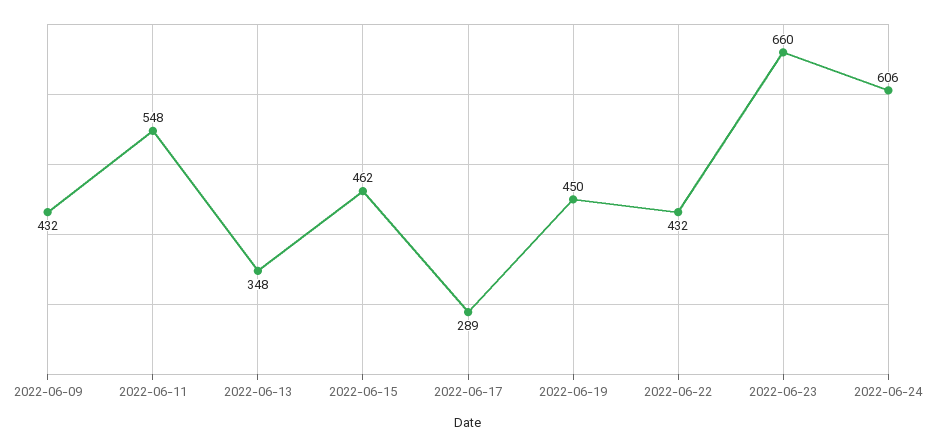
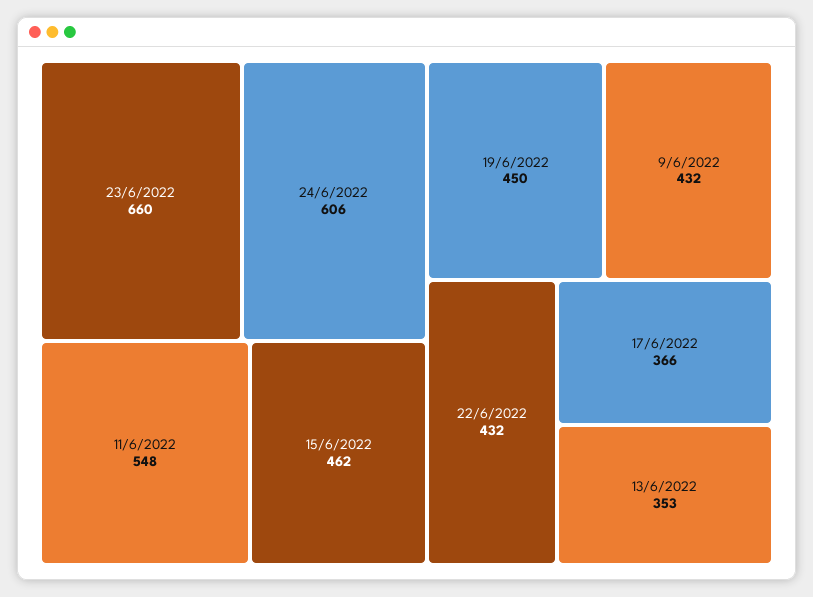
  {
    "2022-06-09": 432,
    "2022-06-11": 548,
-   "2022-06-13": 348,
+   "2022-06-13": 353,
    "2022-06-15": 462,
-   "2022-06-17": 289,
+   "2022-06-17": 366,
    "2022-06-19": 450,
    "2022-06-22": 432,
    "2022-06-23": 660,
    "2022-06-24": 606
  }

